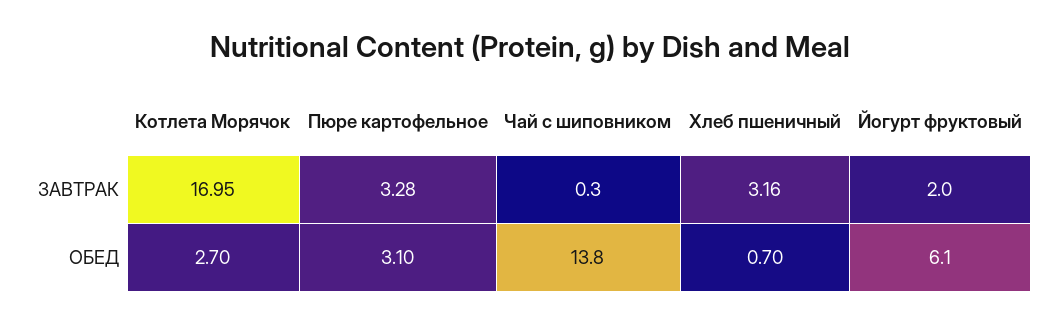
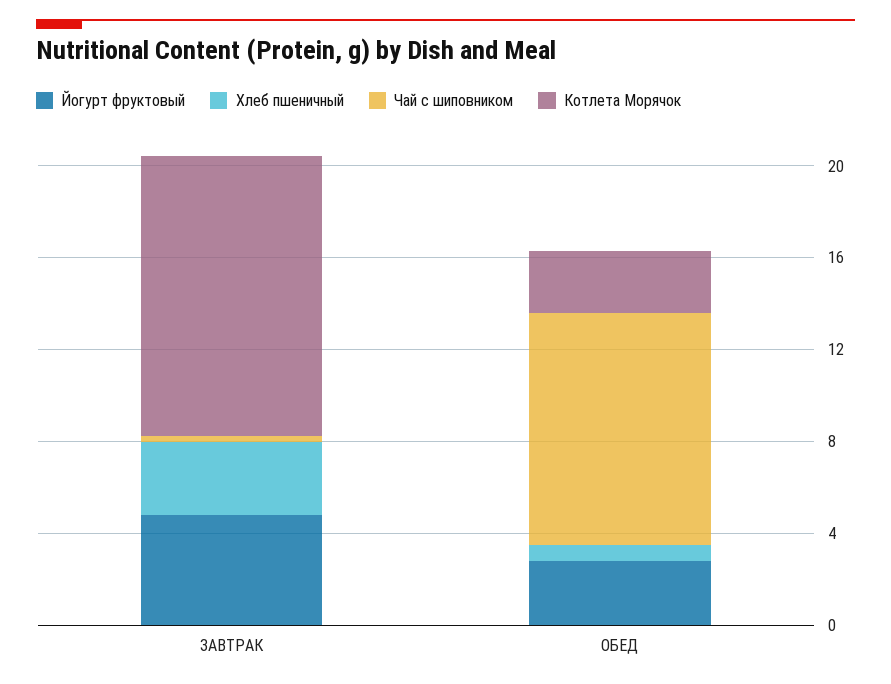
  {
    "Котлета Морячок": {
-     "ЗАВТРАК": 16.95,
+     "ЗАВТРАК": 12,
      "ОБЕД": 2.7
    },
-   "Пюре картофельное": {
-     "ЗАВТРАК": 3.28,
-     "ОБЕД": 3.1
-   },
    "Чай с шиповником": {
      "ЗАВТРАК": 0.3,
-     "ОБЕД": 13.8
+     "ОБЕД": 10
    },
    "Хлеб пшеничный": {
      "ЗАВТРАК": 3.16,
      "ОБЕД": 0.7
    },
    "Йогурт фруктовый": {
-     "ЗАВТРАК": 2,
+     "ЗАВТРАК": 5,
-     "ОБЕД": 6.1
+     "ОБЕД": 3
    }
  }

